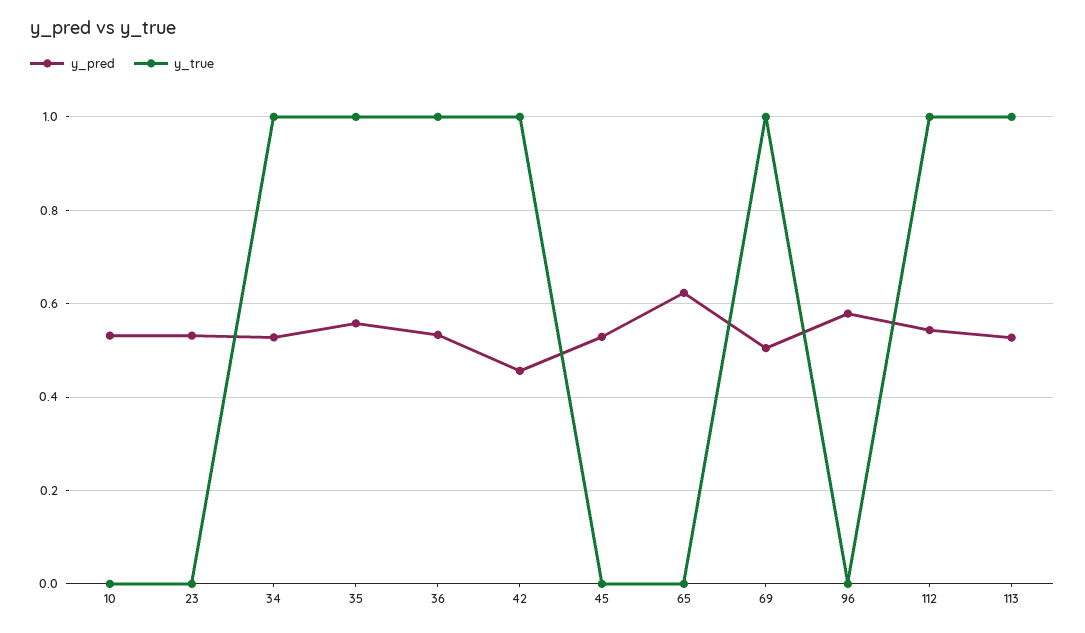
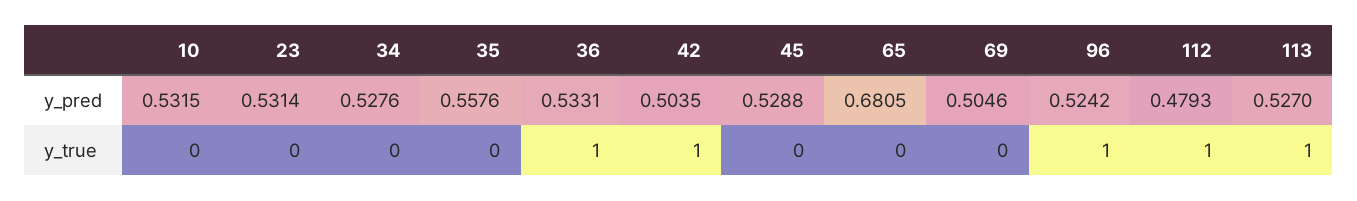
  {
    "y_pred": {
      "10": 0.5315,
      "23": 0.5314,
      "34": 0.5276,
      "35": 0.5576,
      "36": 0.5331,
-     "42": 0.46,
+     "42": 0.5035,
      "45": 0.5288,
-     "65": 0.62,
+     "65": 0.6805,
      "69": 0.5046,
-     "96": 0.58,
+     "96": 0.5242,
-     "112": 0.54,
+     "112": 0.4793,
      "113": 0.527
    },
    "y_true": {
      "10": 0,
      "23": 0,
-     "34": 1,
+     "34": 0,
-     "35": 1,
+     "35": 0,
      "36": 1,
      "42": 1,
      "45": 0,
      "65": 0,
-     "69": 1,
+     "69": 0,
-     "96": 0,
+     "96": 1,
      "112": 1,
      "113": 1
    }
  }

